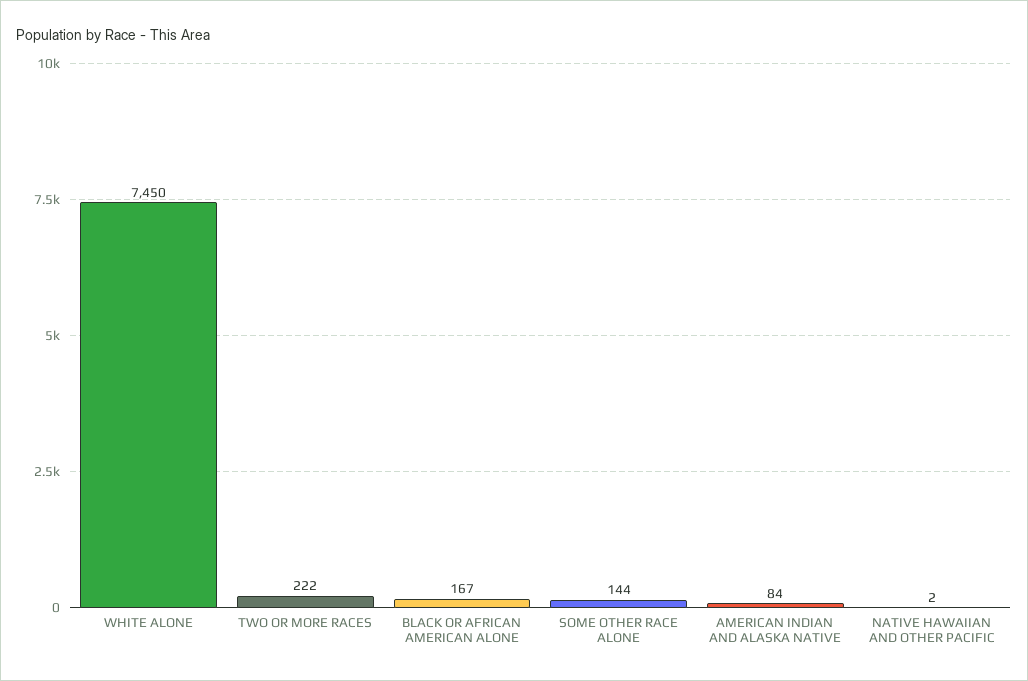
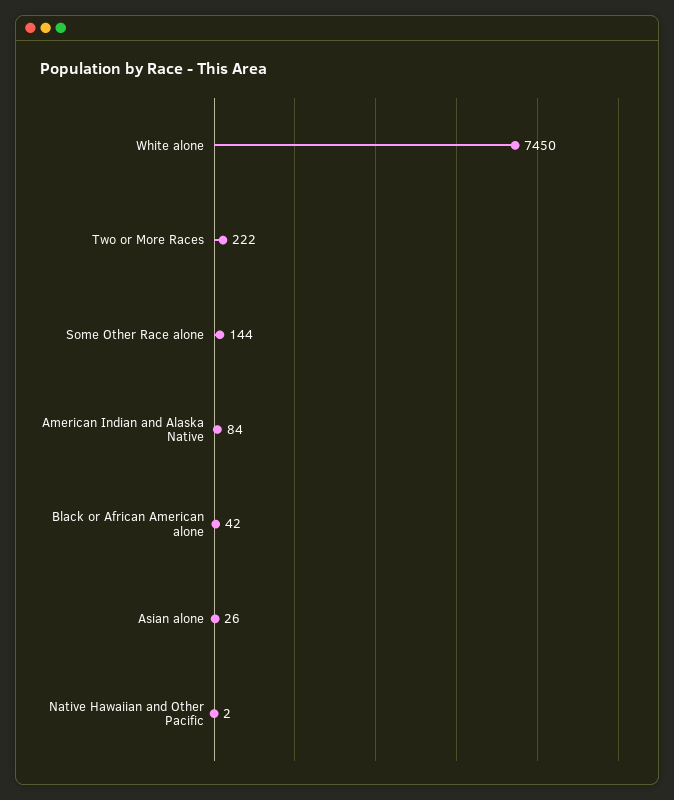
  {
    "WHITE ALONE": 7450,
    "TWO OR MORE RACES": 222,
-   "BLACK OR AFRICAN AMERICAN ALONE": 167,
+   "BLACK OR AFRICAN AMERICAN ALONE": 42,
    "SOME OTHER RACE ALONE": 144,
    "AMERICAN INDIAN AND ALASKA NATIVE": 84,
-   "NATIVE HAWAIIAN AND OTHER PACIFIC": 2
+   "NATIVE HAWAIIAN AND OTHER PACIFIC": 2,
+   "Asian alone": 26
  }

